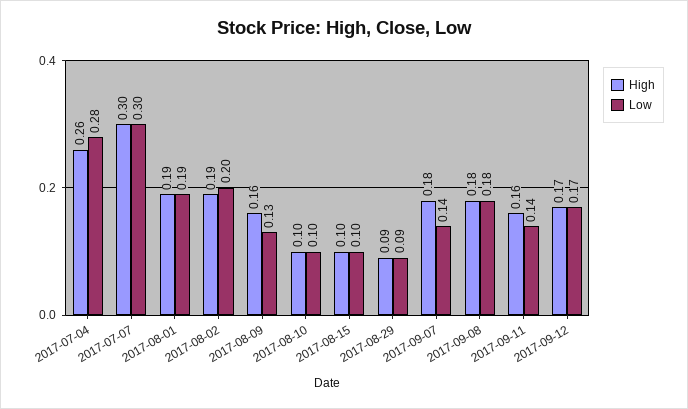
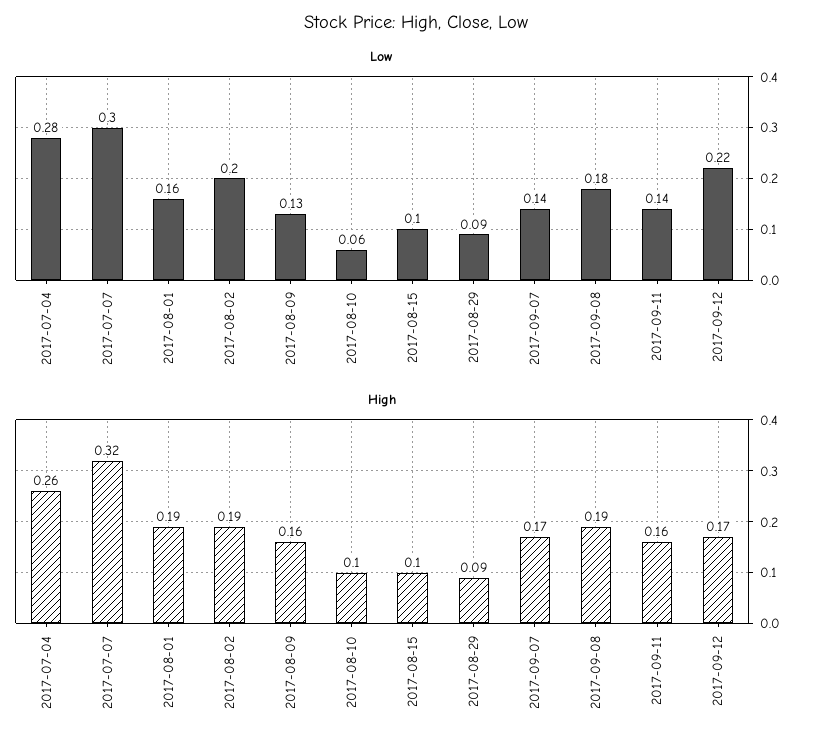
  {
    "High": {
      "2017-07-04": 0.26,
-     "2017-07-07": 0.3,
+     "2017-07-07": 0.32,
      "2017-08-01": 0.19,
      "2017-08-02": 0.19,
      "2017-08-09": 0.16,
      "2017-08-10": 0.1,
      "2017-08-15": 0.1,
      "2017-08-29": 0.09,
-     "2017-09-07": 0.18,
+     "2017-09-07": 0.17,
-     "2017-09-08": 0.18,
+     "2017-09-08": 0.19,
      "2017-09-11": 0.16,
      "2017-09-12": 0.17
    },
    "Low": {
      "2017-07-04": 0.28,
      "2017-07-07": 0.3,
-     "2017-08-01": 0.19,
+     "2017-08-01": 0.16,
      "2017-08-02": 0.2,
      "2017-08-09": 0.13,
-     "2017-08-10": 0.1,
+     "2017-08-10": 0.06,
      "2017-08-15": 0.1,
      "2017-08-29": 0.09,
      "2017-09-07": 0.14,
      "2017-09-08": 0.18,
      "2017-09-11": 0.14,
-     "2017-09-12": 0.17
+     "2017-09-12": 0.22
    }
  }

